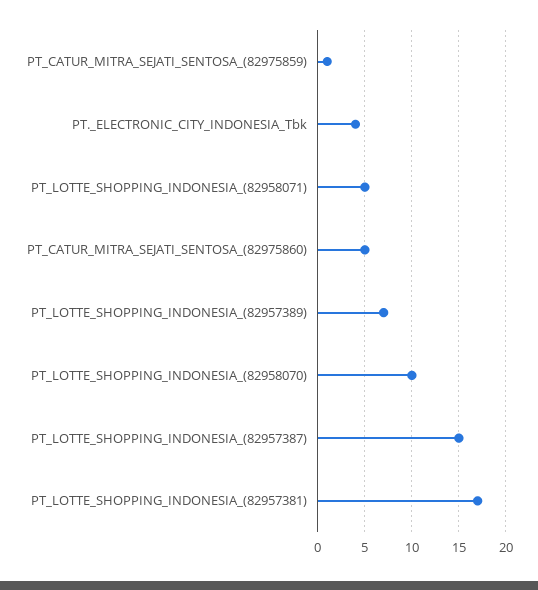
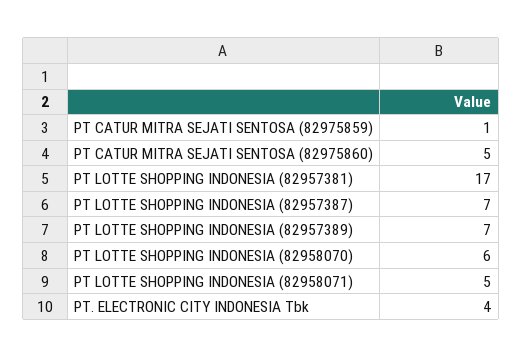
  {
    "PT_CATUR_MITRA_SEJATI_SENTOSA_(82975859)": 1,
    "PT._ELECTRONIC_CITY_INDONESIA_Tbk": 4,
    "PT_LOTTE_SHOPPING_INDONESIA_(82958071)": 5,
    "PT_CATUR_MITRA_SEJATI_SENTOSA_(82975860)": 5,
    "PT_LOTTE_SHOPPING_INDONESIA_(82957389)": 7,
-   "PT_LOTTE_SHOPPING_INDONESIA_(82958070)": 10,
+   "PT_LOTTE_SHOPPING_INDONESIA_(82958070)": 6,
-   "PT_LOTTE_SHOPPING_INDONESIA_(82957387)": 15,
+   "PT_LOTTE_SHOPPING_INDONESIA_(82957387)": 7,
    "PT_LOTTE_SHOPPING_INDONESIA_(82957381)": 17
  }

